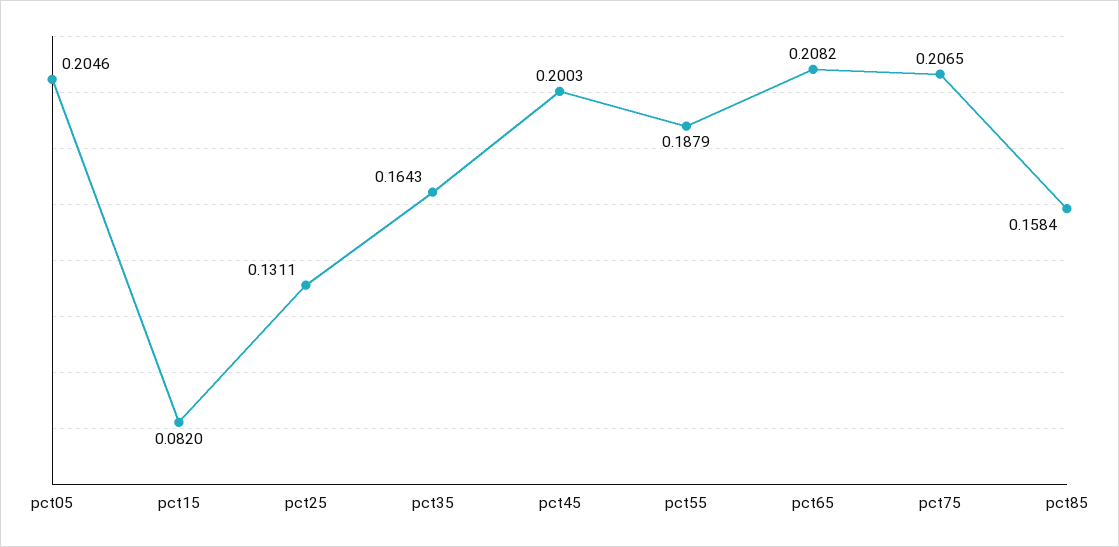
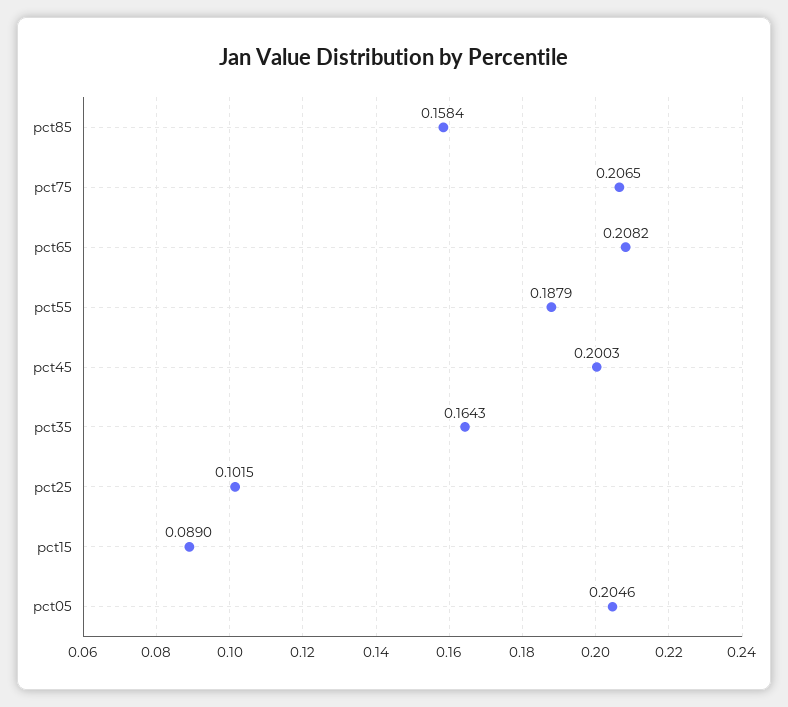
  {
    "pct05": 0.2046,
-   "pct15": 0.082,
+   "pct15": 0.089,
-   "pct25": 0.1311,
+   "pct25": 0.1015,
    "pct35": 0.1643,
    "pct45": 0.2003,
    "pct55": 0.1879,
    "pct65": 0.2082,
    "pct75": 0.2065,
    "pct85": 0.1584
  }

